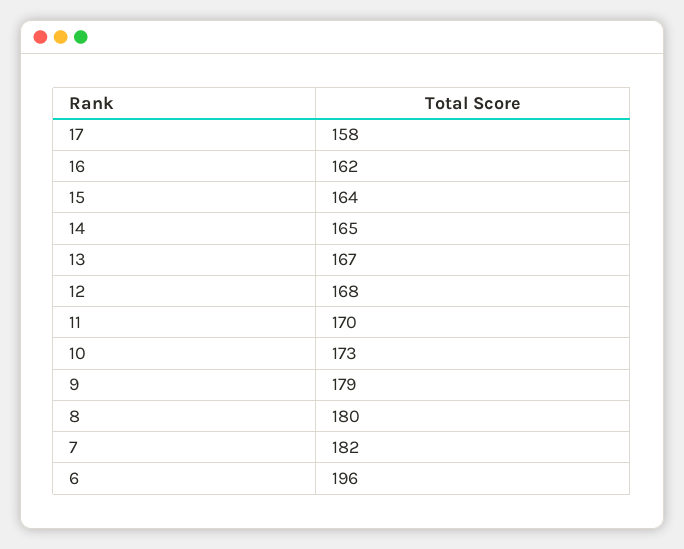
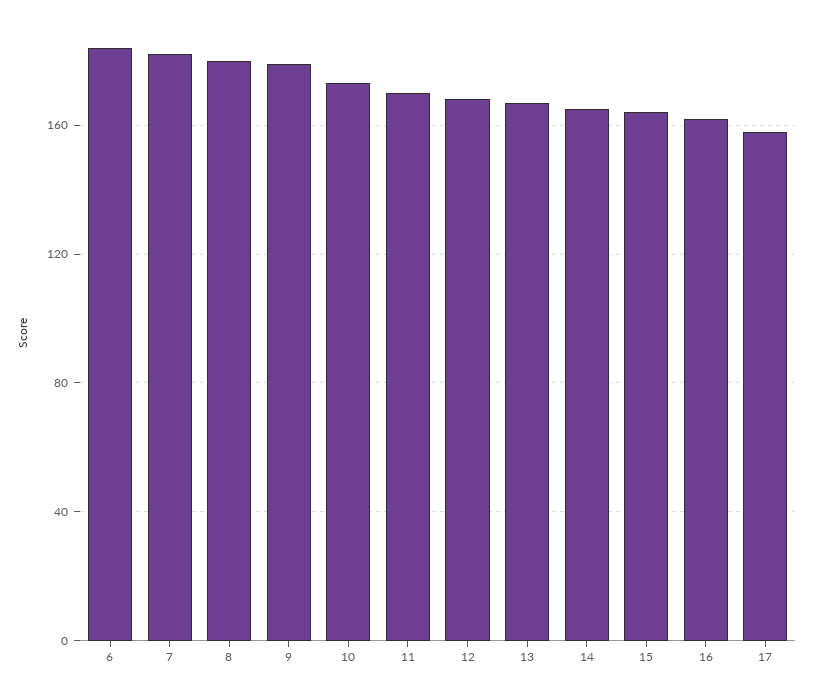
  {
    "17": 158,
    "16": 162,
    "15": 164,
    "14": 165,
    "13": 167,
    "12": 168,
    "11": 170,
    "10": 173,
    "9": 179,
    "8": 180,
    "7": 182,
-   "6": 196
+   "6": 185
  }

